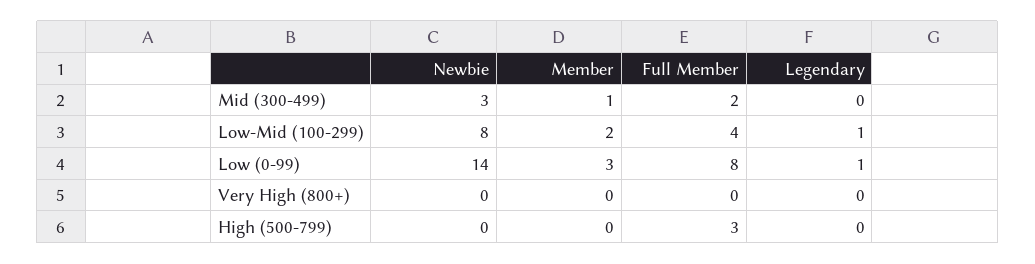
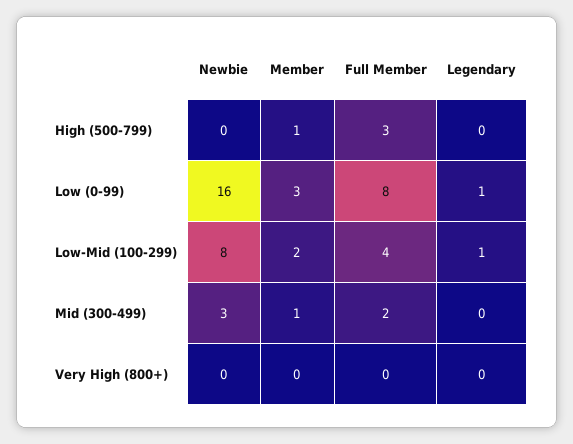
  {
    "Newbie": {
      "Mid (300-499)": 3,
      "Low-Mid (100-299)": 8,
-     "Low (0-99)": 14,
+     "Low (0-99)": 16,
      "Very High (800+)": 0,
      "High (500-799)": 0
    },
    "Member": {
      "Mid (300-499)": 1,
      "Low-Mid (100-299)": 2,
      "Low (0-99)": 3,
      "Very High (800+)": 0,
-     "High (500-799)": 0
+     "High (500-799)": 1
    },
    "Full Member": {
      "Mid (300-499)": 2,
      "Low-Mid (100-299)": 4,
      "Low (0-99)": 8,
      "Very High (800+)": 0,
      "High (500-799)": 3
    },
    "Legendary": {
      "Mid (300-499)": 0,
      "Low-Mid (100-299)": 1,
      "Low (0-99)": 1,
      "Very High (800+)": 0,
      "High (500-799)": 0
    }
  }

